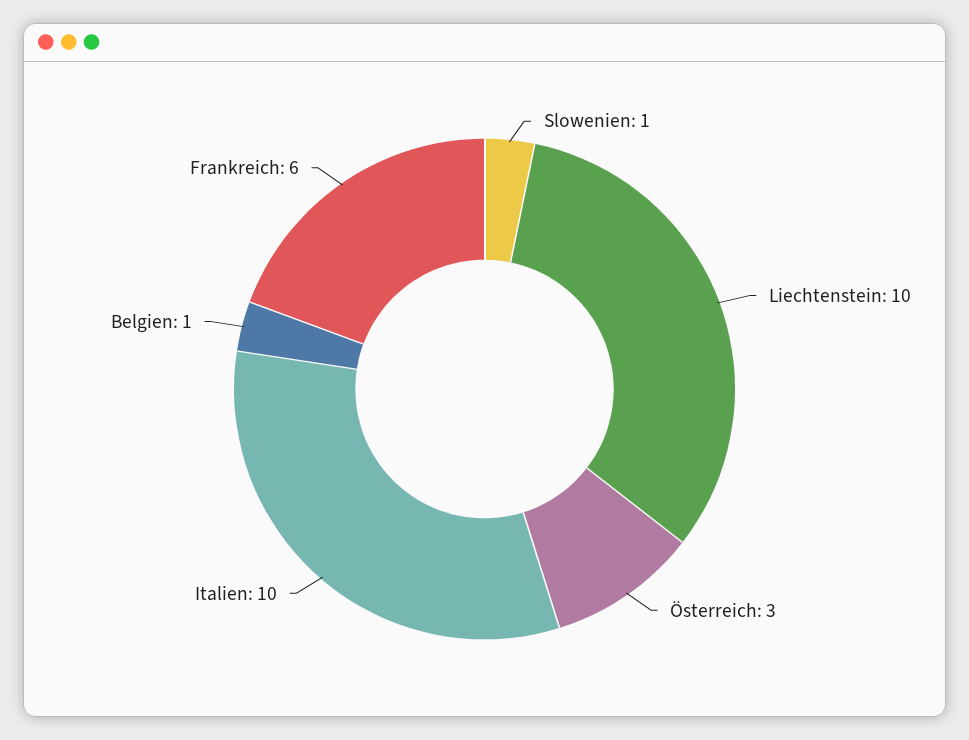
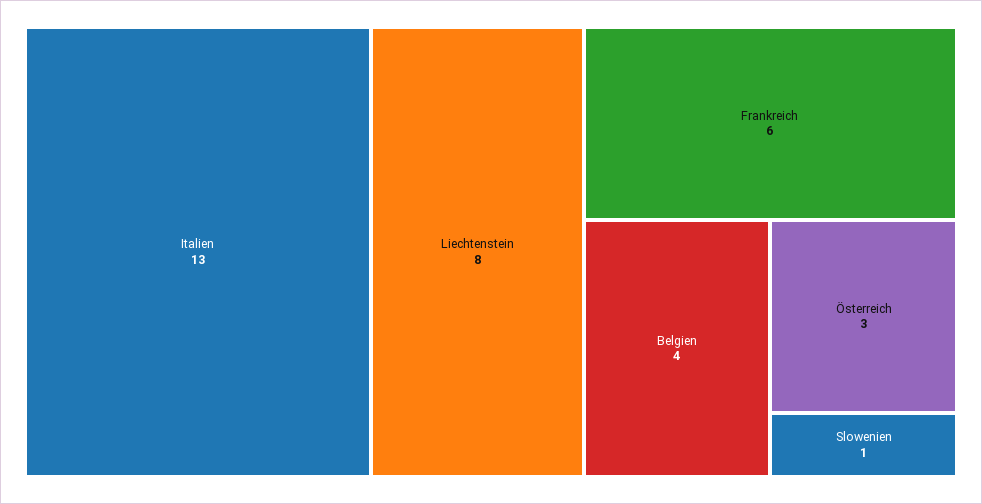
  {
    "Slowenien": 1,
-   "Liechtenstein": 10,
+   "Liechtenstein": 8,
    "Österreich": 3,
-   "Italien": 10,
+   "Italien": 13,
-   "Belgien": 1,
+   "Belgien": 4,
    "Frankreich": 6
  }

